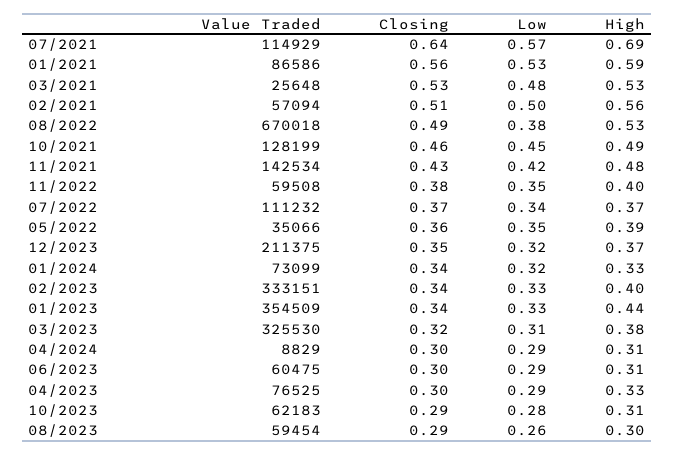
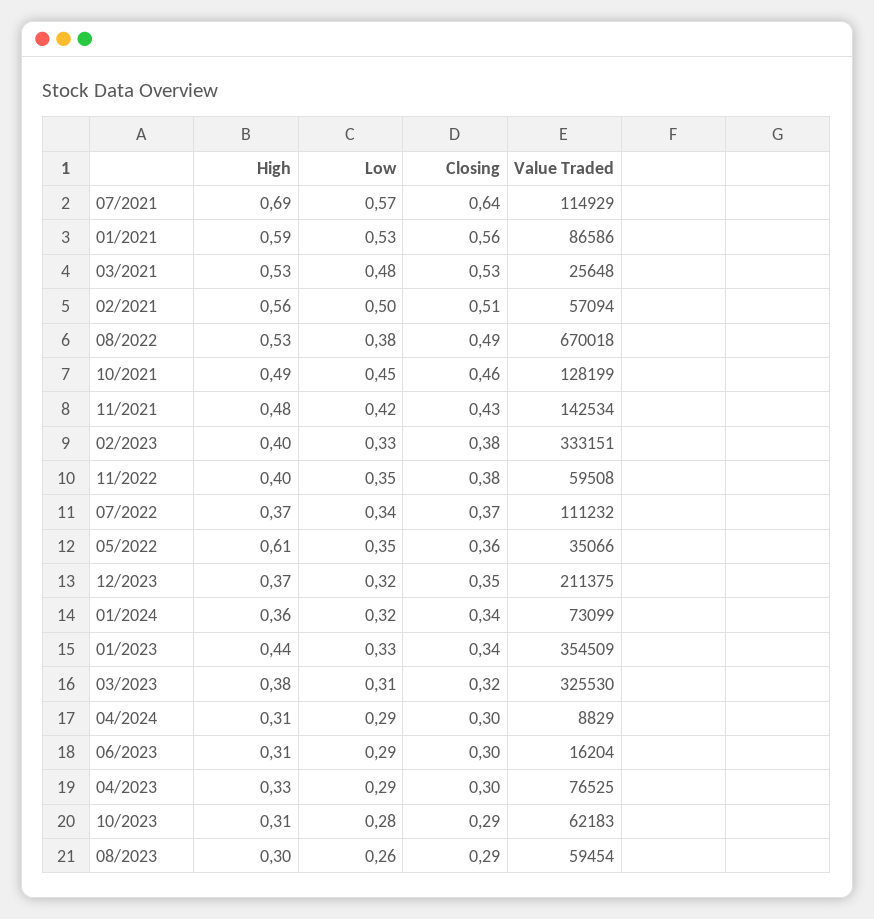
  {
    "Value Traded": {
      "07/2021": 114929,
      "01/2021": 86586,
      "03/2021": 25648,
      "02/2021": 57094,
      "08/2022": 670018,
      "10/2021": 128199,
      "11/2021": 142534,
      "11/2022": 59508,
      "07/2022": 111232,
      "05/2022": 35066,
      "12/2023": 211375,
      "01/2024": 73099,
      "02/2023": 333151,
      "01/2023": 354509,
      "03/2023": 325530,
      "04/2024": 8829,
-     "06/2023": 60475,
+     "06/2023": 16204,
      "04/2023": 76525,
      "10/2023": 62183,
      "08/2023": 59454
    },
    "Closing": {
      "07/2021": 0.64,
      "01/2021": 0.56,
      "03/2021": 0.53,
      "02/2021": 0.51,
      "08/2022": 0.49,
      "10/2021": 0.46,
      "11/2021": 0.43,
      "11/2022": 0.38,
      "07/2022": 0.37,
      "05/2022": 0.36,
      "12/2023": 0.35,
      "01/2024": 0.34,
-     "02/2023": 0.34,
+     "02/2023": 0.38,
      "01/2023": 0.34,
      "03/2023": 0.32,
      "04/2024": 0.3,
      "06/2023": 0.3,
      "04/2023": 0.3,
      "10/2023": 0.29,
      "08/2023": 0.29
    },
    "Low": {
      "07/2021": 0.57,
      "01/2021": 0.53,
      "03/2021": 0.48,
      "02/2021": 0.5,
      "08/2022": 0.38,
      "10/2021": 0.45,
      "11/2021": 0.42,
      "11/2022": 0.35,
      "07/2022": 0.34,
      "05/2022": 0.35,
      "12/2023": 0.32,
      "01/2024": 0.32,
      "02/2023": 0.33,
      "01/2023": 0.33,
      "03/2023": 0.31,
      "04/2024": 0.29,
      "06/2023": 0.29,
      "04/2023": 0.29,
      "10/2023": 0.28,
      "08/2023": 0.26
    },
    "High": {
      "07/2021": 0.69,
      "01/2021": 0.59,
      "03/2021": 0.53,
      "02/2021": 0.56,
      "08/2022": 0.53,
      "10/2021": 0.49,
      "11/2021": 0.48,
      "11/2022": 0.4,
      "07/2022": 0.37,
-     "05/2022": 0.39,
+     "05/2022": 0.61,
      "12/2023": 0.37,
-     "01/2024": 0.33,
+     "01/2024": 0.36,
      "02/2023": 0.4,
      "01/2023": 0.44,
      "03/2023": 0.38,
      "04/2024": 0.31,
      "06/2023": 0.31,
      "04/2023": 0.33,
      "10/2023": 0.31,
      "08/2023": 0.3
    }
  }

